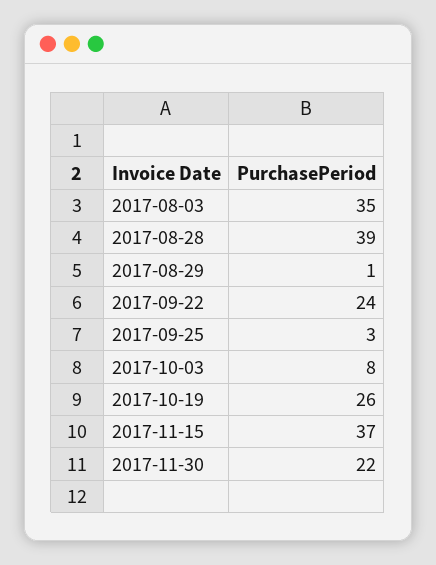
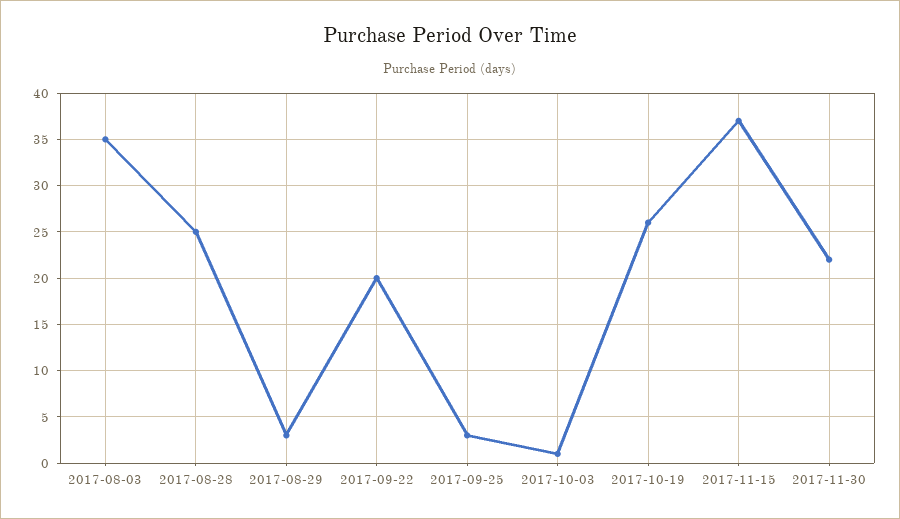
  {
    "2017-08-03": 35,
-   "2017-08-28": 39,
+   "2017-08-28": 25,
-   "2017-08-29": 1,
+   "2017-08-29": 3,
-   "2017-09-22": 24,
+   "2017-09-22": 20,
    "2017-09-25": 3,
-   "2017-10-03": 8,
+   "2017-10-03": 1,
    "2017-10-19": 26,
    "2017-11-15": 37,
    "2017-11-30": 22
  }

